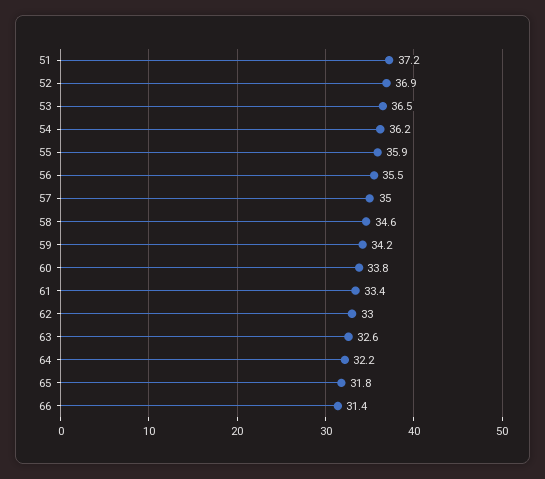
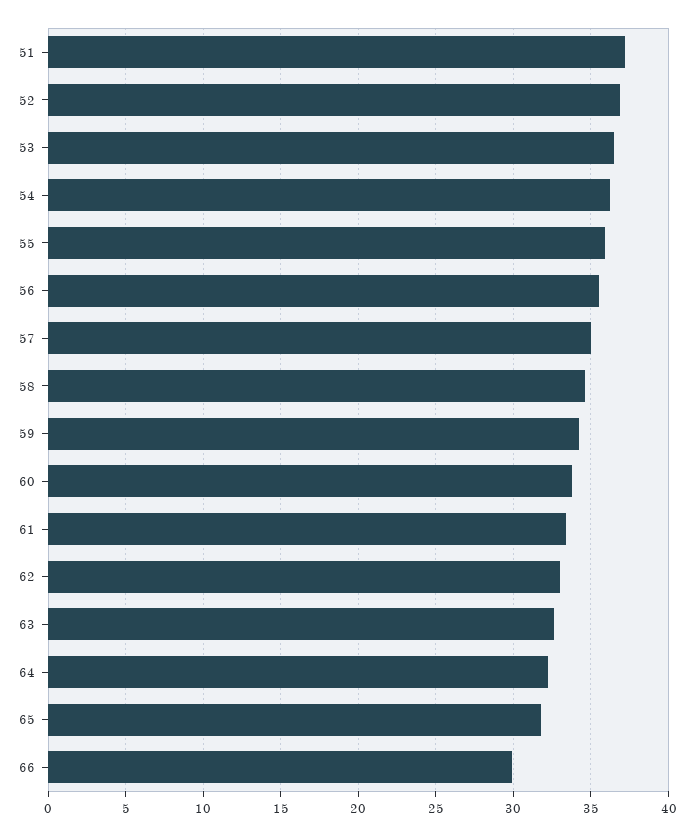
  {
    "51": 37.2,
    "52": 36.9,
    "53": 36.5,
    "54": 36.2,
    "55": 35.9,
    "56": 35.5,
    "57": 35,
    "58": 34.6,
    "59": 34.2,
    "60": 33.8,
    "61": 33.4,
    "62": 33,
    "63": 32.6,
    "64": 32.2,
    "65": 31.8,
-   "66": 31.4
+   "66": 30
  }

